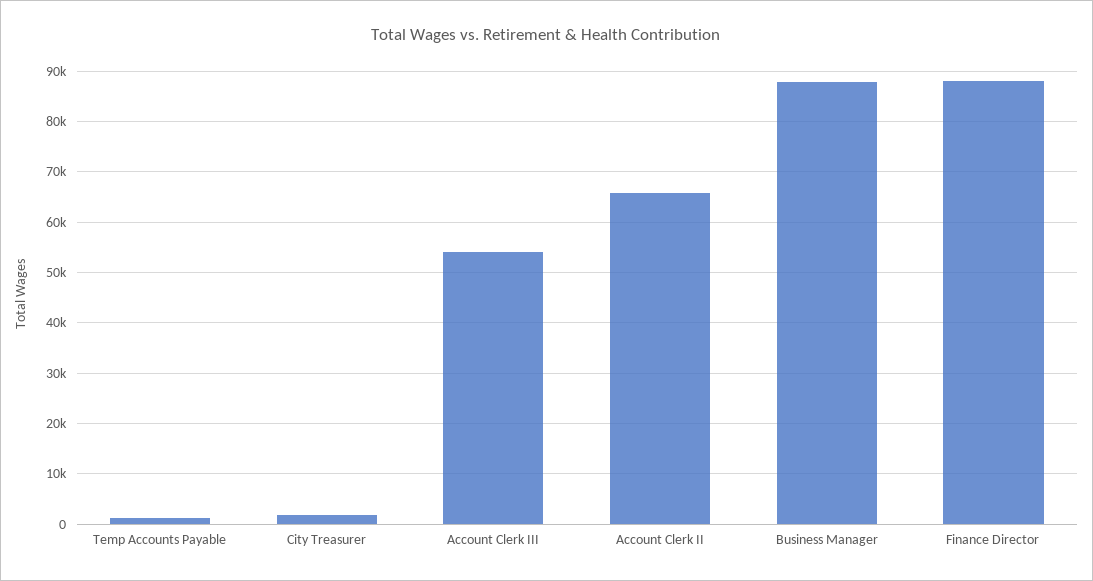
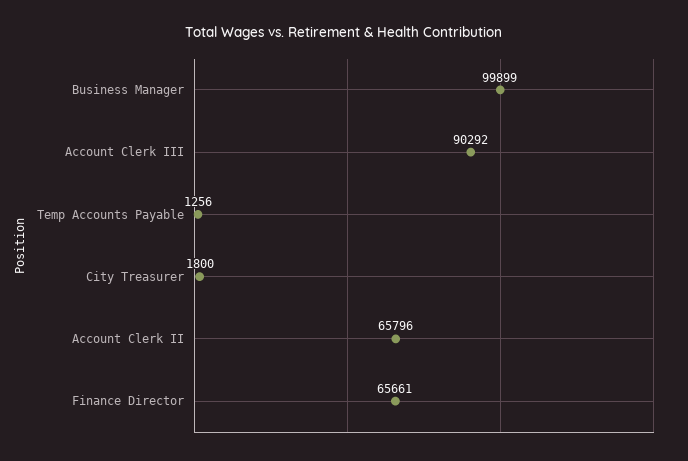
  {
    "Temp Accounts Payable": 1256,
    "City Treasurer": 1800,
-   "Account Clerk III": 54000,
+   "Account Clerk III": 90292,
    "Account Clerk II": 65796,
-   "Business Manager": 88000,
+   "Business Manager": 99899,
-   "Finance Director": 88000
+   "Finance Director": 65661
  }

